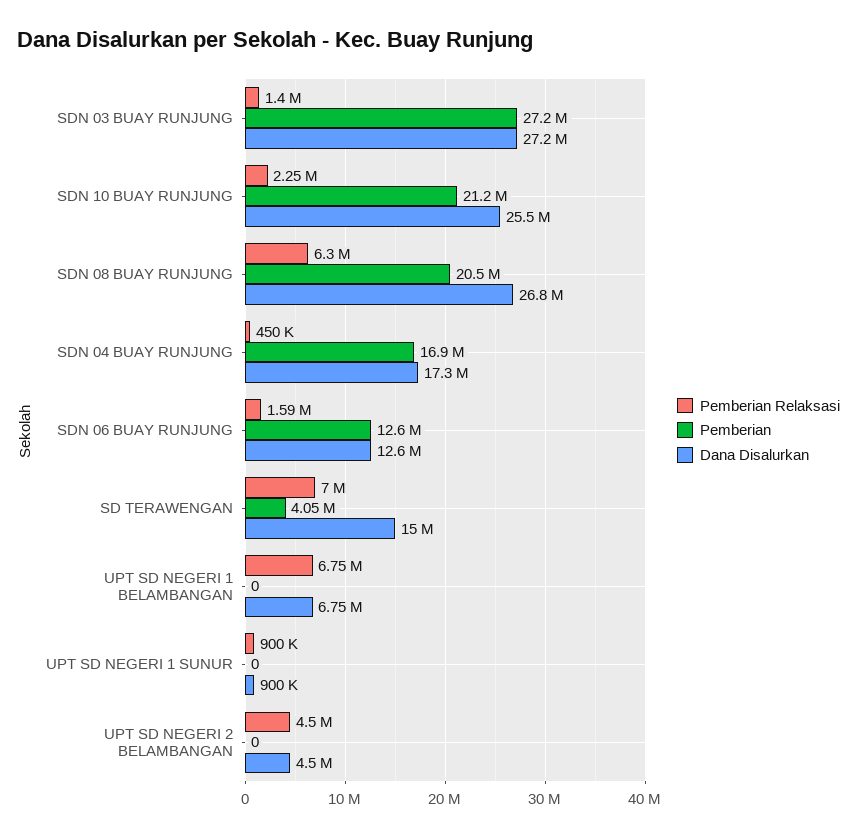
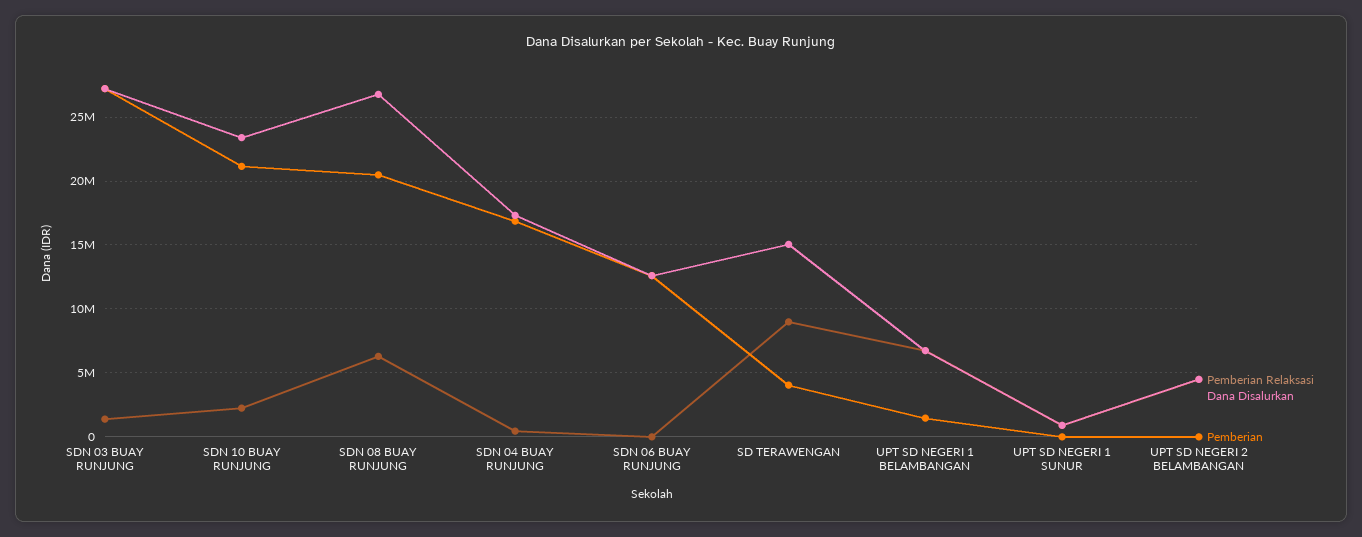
  {
    "Pemberian Relaksasi": {
      "SDN 03 BUAY RUNJUNG": 1400000,
      "SDN 10 BUAY RUNJUNG": 2250000,
      "SDN 08 BUAY RUNJUNG": 6300000,
      "SDN 04 BUAY RUNJUNG": 450000,
-     "SDN 06 BUAY RUNJUNG": 1590000,
+     "SDN 06 BUAY RUNJUNG": 0,
-     "SD TERAWENGAN": 7000000,
+     "SD TERAWENGAN": 9000000,
      "UPT SD NEGERI 1 BELAMBANGAN": 6750000,
      "UPT SD NEGERI 1 SUNUR": 900000,
      "UPT SD NEGERI 2 BELAMBANGAN": 4500000
    },
    "Pemberian": {
      "SDN 03 BUAY RUNJUNG": 27200000,
      "SDN 10 BUAY RUNJUNG": 21200000,
      "SDN 08 BUAY RUNJUNG": 20500000,
      "SDN 04 BUAY RUNJUNG": 16900000,
      "SDN 06 BUAY RUNJUNG": 12600000,
      "SD TERAWENGAN": 4050000,
-     "UPT SD NEGERI 1 BELAMBANGAN": 0,
+     "UPT SD NEGERI 1 BELAMBANGAN": 1500000,
      "UPT SD NEGERI 1 SUNUR": 0,
      "UPT SD NEGERI 2 BELAMBANGAN": 0
    },
    "Dana Disalurkan": {
      "SDN 03 BUAY RUNJUNG": 27200000,
-     "SDN 10 BUAY RUNJUNG": 25500000,
+     "SDN 10 BUAY RUNJUNG": 23500000,
      "SDN 08 BUAY RUNJUNG": 26800000,
      "SDN 04 BUAY RUNJUNG": 17300000,
      "SDN 06 BUAY RUNJUNG": 12600000,
      "SD TERAWENGAN": 15000000,
      "UPT SD NEGERI 1 BELAMBANGAN": 6750000,
      "UPT SD NEGERI 1 SUNUR": 900000,
      "UPT SD NEGERI 2 BELAMBANGAN": 4500000
    }
  }

